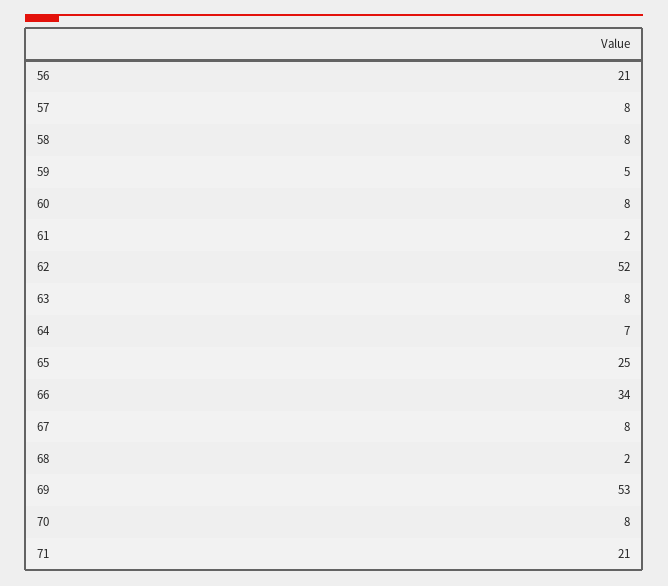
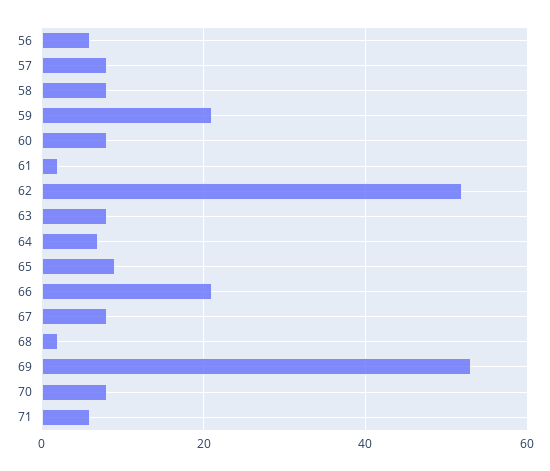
  {
-   "56": 21,
+   "56": 5,
    "57": 8,
    "58": 8,
-   "59": 5,
+   "59": 20,
    "60": 8,
    "61": 2,
    "62": 52,
    "63": 8,
    "64": 7,
-   "65": 25,
+   "65": 10,
-   "66": 34,
+   "66": 20,
    "67": 8,
    "68": 2,
    "69": 53,
    "70": 8,
-   "71": 21
+   "71": 5
  }

